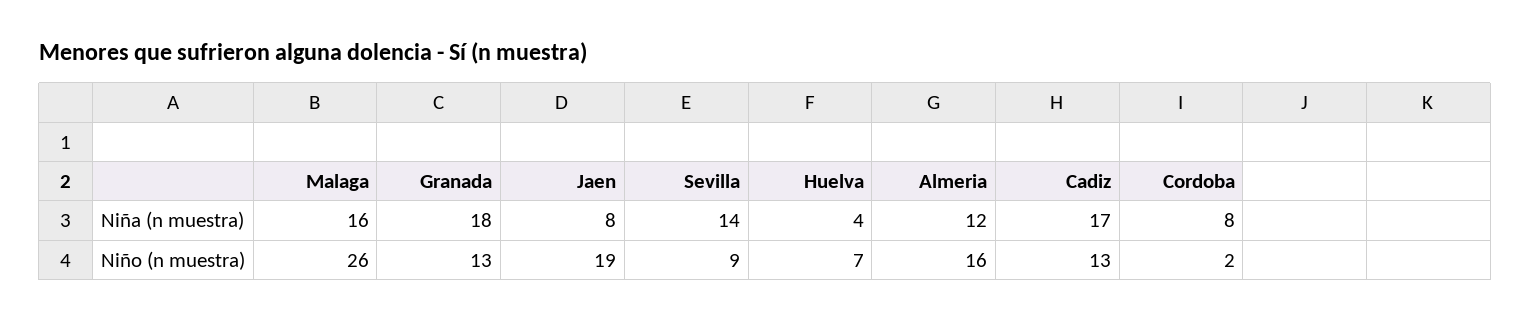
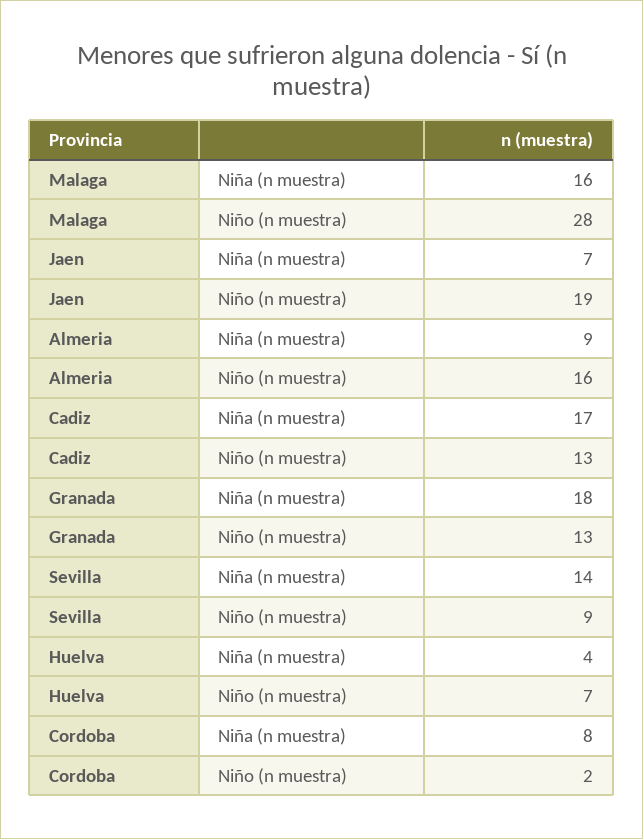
  {
    "Malaga": {
      "Niña (n muestra)": 16,
-     "Niño (n muestra)": 26
+     "Niño (n muestra)": 28
    },
    "Granada": {
      "Niña (n muestra)": 18,
      "Niño (n muestra)": 13
    },
    "Jaen": {
-     "Niña (n muestra)": 8,
+     "Niña (n muestra)": 7,
      "Niño (n muestra)": 19
    },
    "Sevilla": {
      "Niña (n muestra)": 14,
      "Niño (n muestra)": 9
    },
    "Huelva": {
      "Niña (n muestra)": 4,
      "Niño (n muestra)": 7
    },
    "Almeria": {
-     "Niña (n muestra)": 12,
+     "Niña (n muestra)": 9,
      "Niño (n muestra)": 16
    },
    "Cadiz": {
      "Niña (n muestra)": 17,
      "Niño (n muestra)": 13
    },
    "Cordoba": {
      "Niña (n muestra)": 8,
      "Niño (n muestra)": 2
    }
  }

